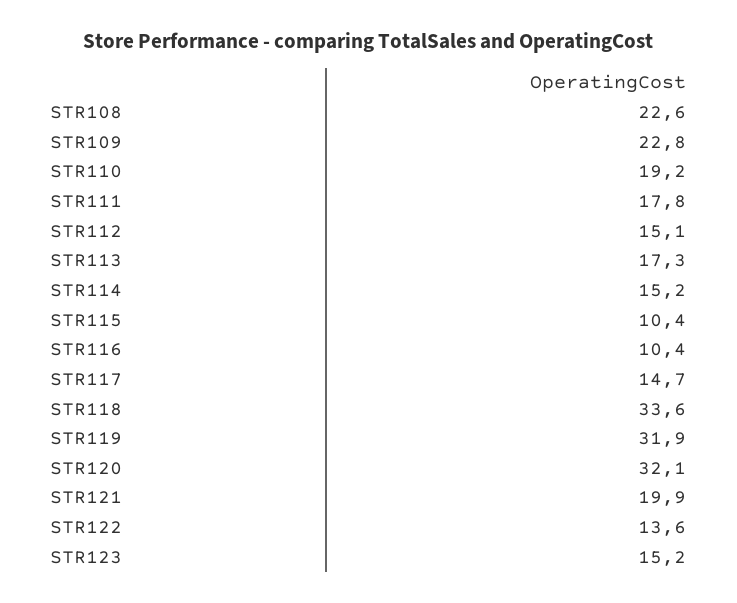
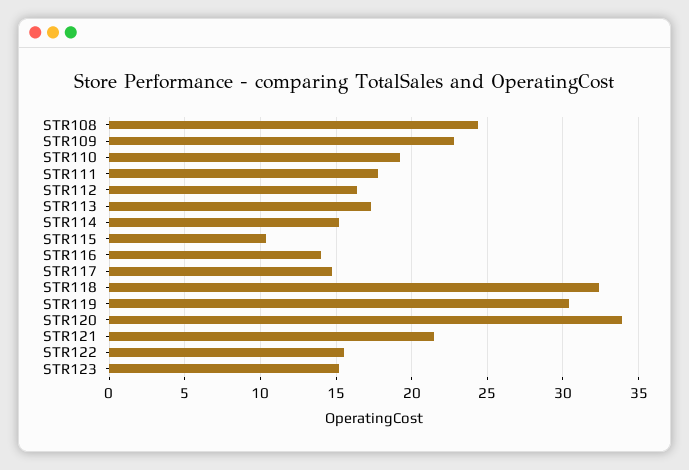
  {
-   "STR108": 22.6,
+   "STR108": 24.5,
    "STR109": 22.8,
    "STR110": 19.2,
    "STR111": 17.8,
-   "STR112": 15.1,
+   "STR112": 16.5,
    "STR113": 17.3,
    "STR114": 15.2,
    "STR115": 10.4,
-   "STR116": 10.4,
+   "STR116": 14,
    "STR117": 14.7,
-   "STR118": 33.6,
+   "STR118": 32.5,
-   "STR119": 31.9,
+   "STR119": 30.5,
-   "STR120": 32.1,
+   "STR120": 34,
-   "STR121": 19.9,
+   "STR121": 21.5,
-   "STR122": 13.6,
+   "STR122": 15.5,
    "STR123": 15.2
  }

